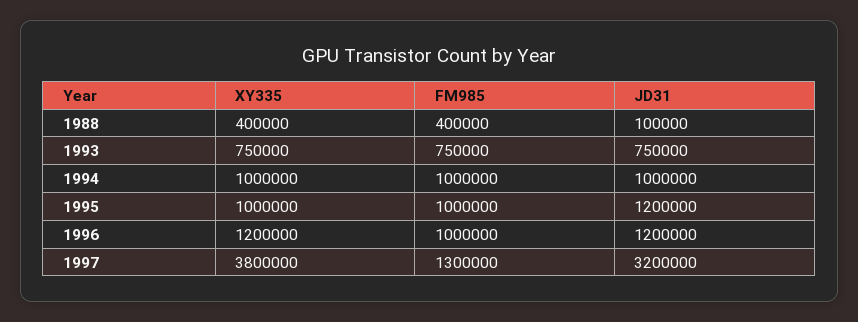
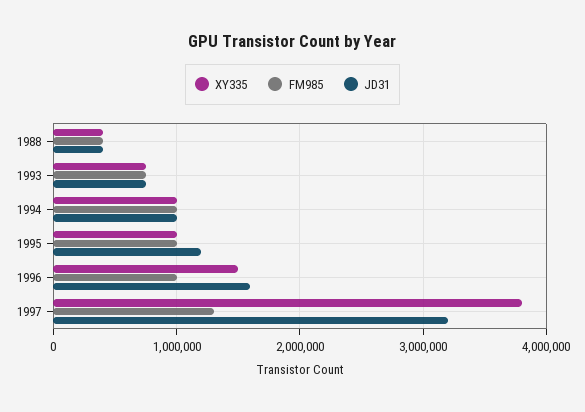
  {
    "XY335": {
      "1988": 400000,
      "1993": 750000,
      "1994": 1000000,
      "1995": 1000000,
-     "1996": 1200000,
+     "1996": 1500000,
      "1997": 3800000
    },
    "FM985": {
      "1988": 400000,
      "1993": 750000,
      "1994": 1000000,
      "1995": 1000000,
      "1996": 1000000,
      "1997": 1300000
    },
    "JD31": {
-     "1988": 100000,
+     "1988": 400000,
      "1993": 750000,
      "1994": 1000000,
      "1995": 1200000,
-     "1996": 1200000,
+     "1996": 1600000,
      "1997": 3200000
    }
  }

